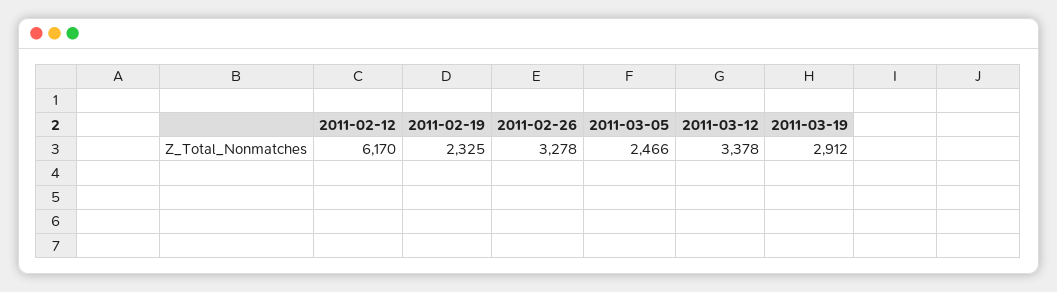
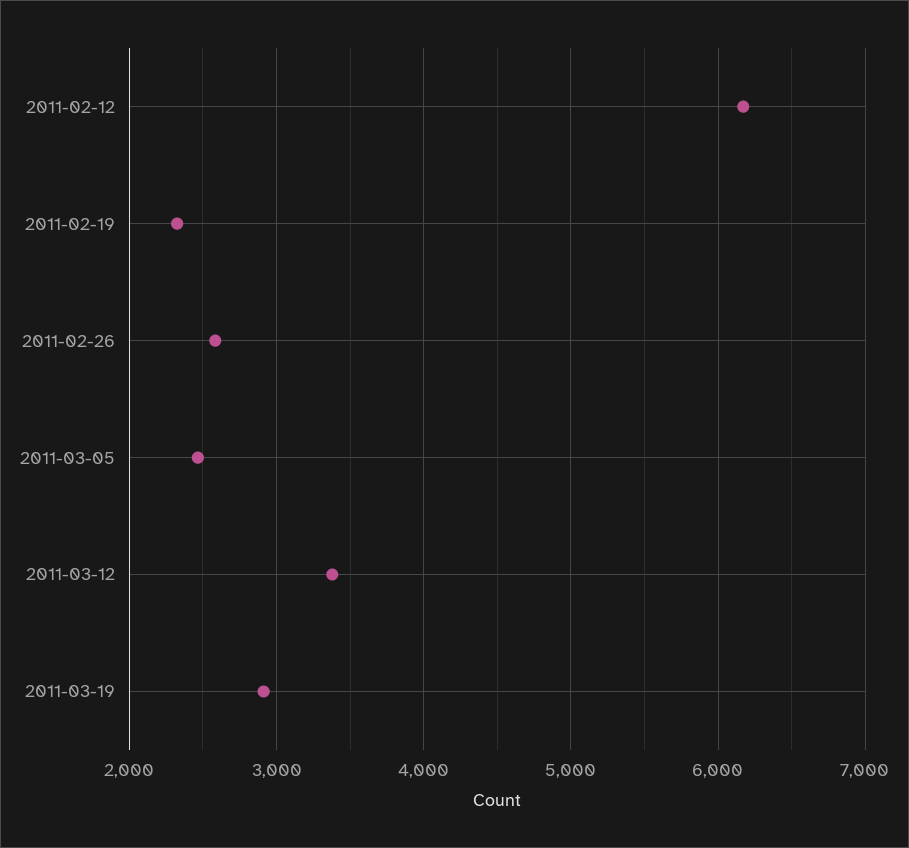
  {
    "2011-02-12": 6170,
    "2011-02-19": 2325,
-   "2011-02-26": 3278,
+   "2011-02-26": 2600,
    "2011-03-05": 2466,
    "2011-03-12": 3378,
    "2011-03-19": 2912
  }

